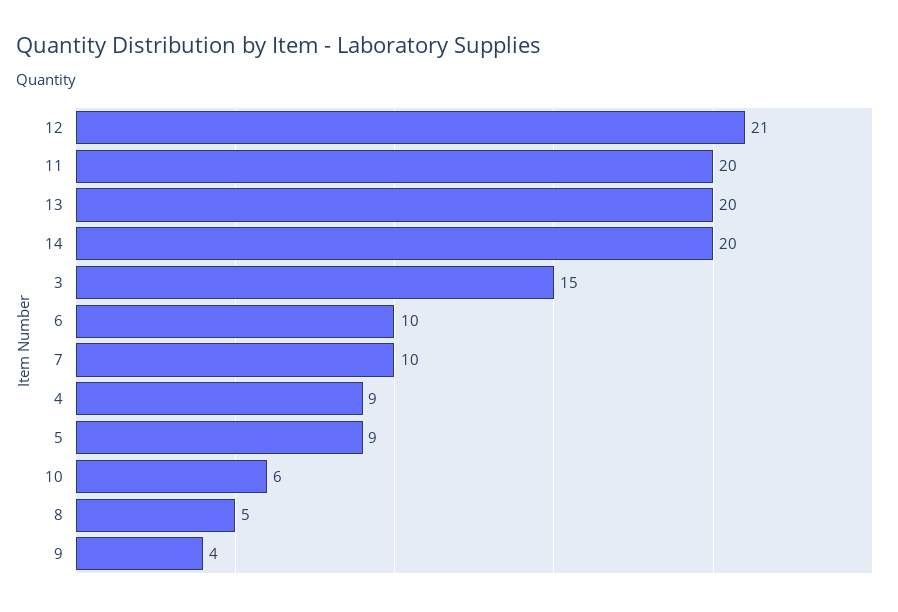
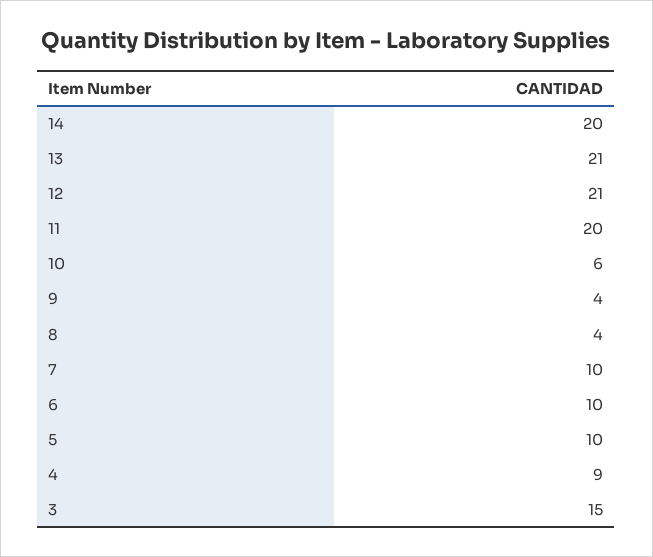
  {
    "12": 21,
    "11": 20,
-   "13": 20,
+   "13": 21,
    "14": 20,
    "3": 15,
    "6": 10,
    "7": 10,
    "4": 9,
-   "5": 9,
+   "5": 10,
    "10": 6,
-   "8": 5,
+   "8": 4,
    "9": 4
  }

